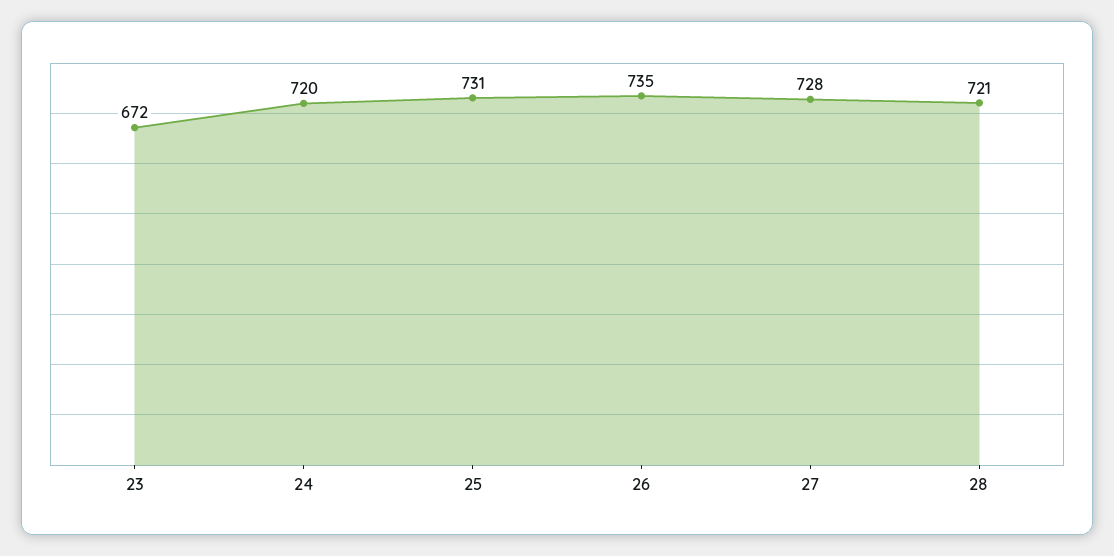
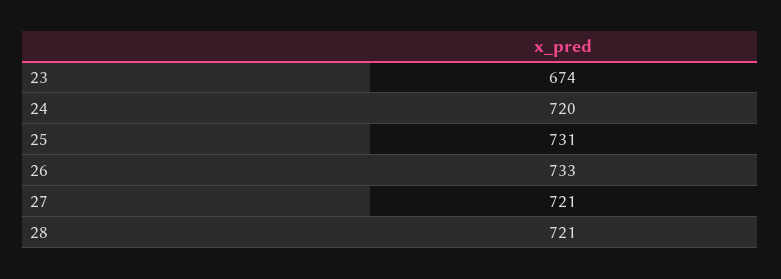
  {
-   "23": 672,
+   "23": 674,
    "24": 720,
    "25": 731,
-   "26": 735,
+   "26": 733,
-   "27": 728,
+   "27": 721,
    "28": 721
  }

